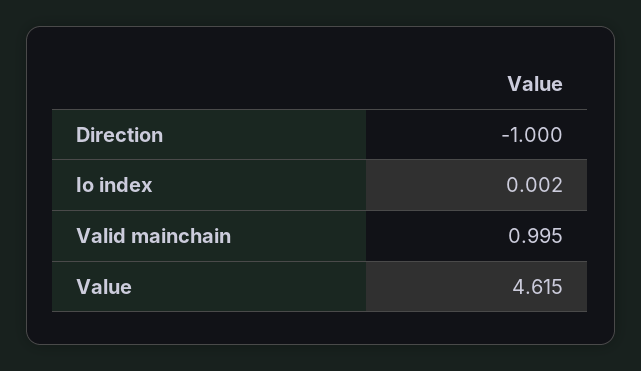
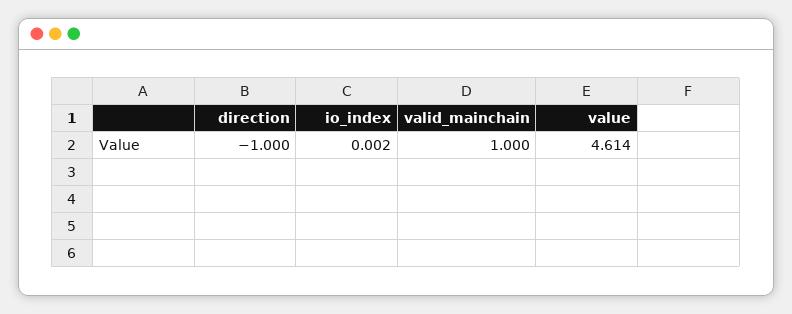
  {
    "Direction": -1,
    "Io index": 0.002,
-   "Valid mainchain": 0.995,
+   "Valid mainchain": 1,
-   "Value": 4.615
+   "Value": 4.614
  }

